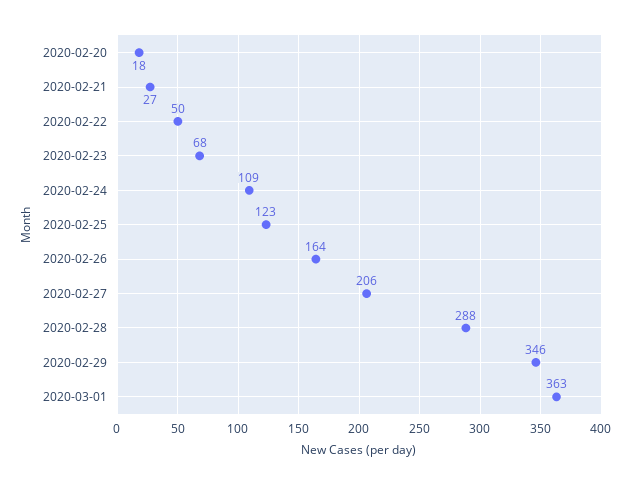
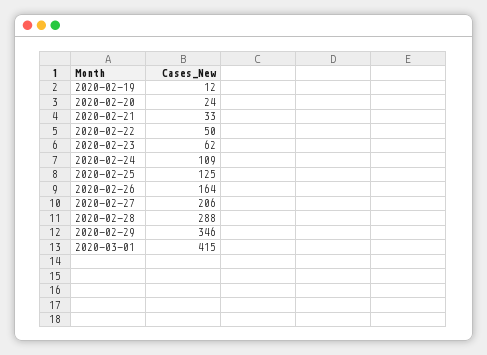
  {
-   "2020-02-20": 18,
+   "2020-02-20": 24,
-   "2020-02-21": 27,
+   "2020-02-21": 33,
    "2020-02-22": 50,
-   "2020-02-23": 68,
+   "2020-02-23": 62,
    "2020-02-24": 109,
-   "2020-02-25": 123,
+   "2020-02-25": 125,
    "2020-02-26": 164,
    "2020-02-27": 206,
    "2020-02-28": 288,
    "2020-02-29": 346,
-   "2020-03-01": 363
+   "2020-03-01": 415,
+   "2020-02-19": 12
  }

